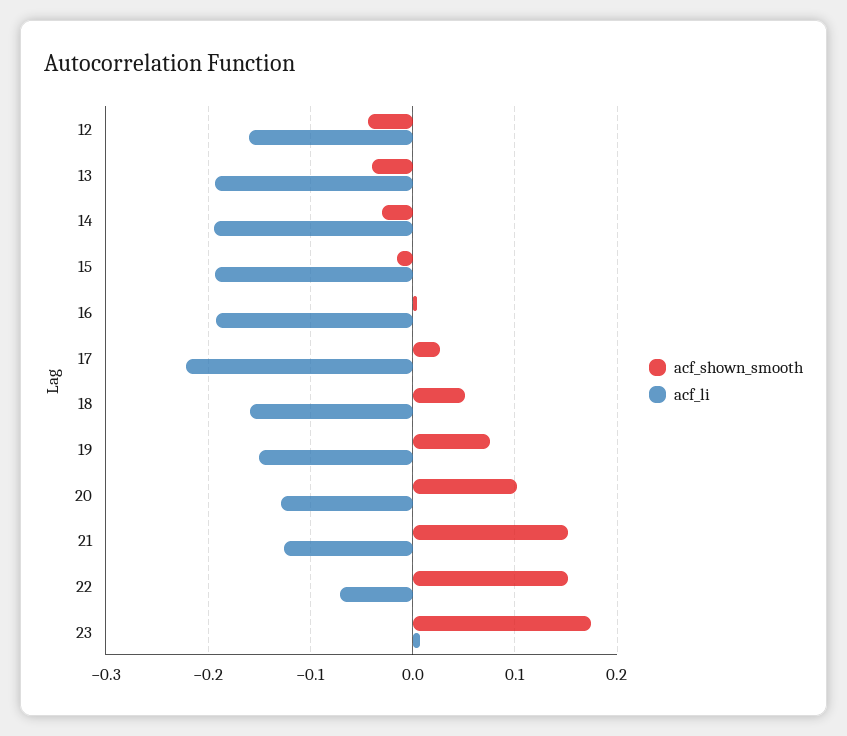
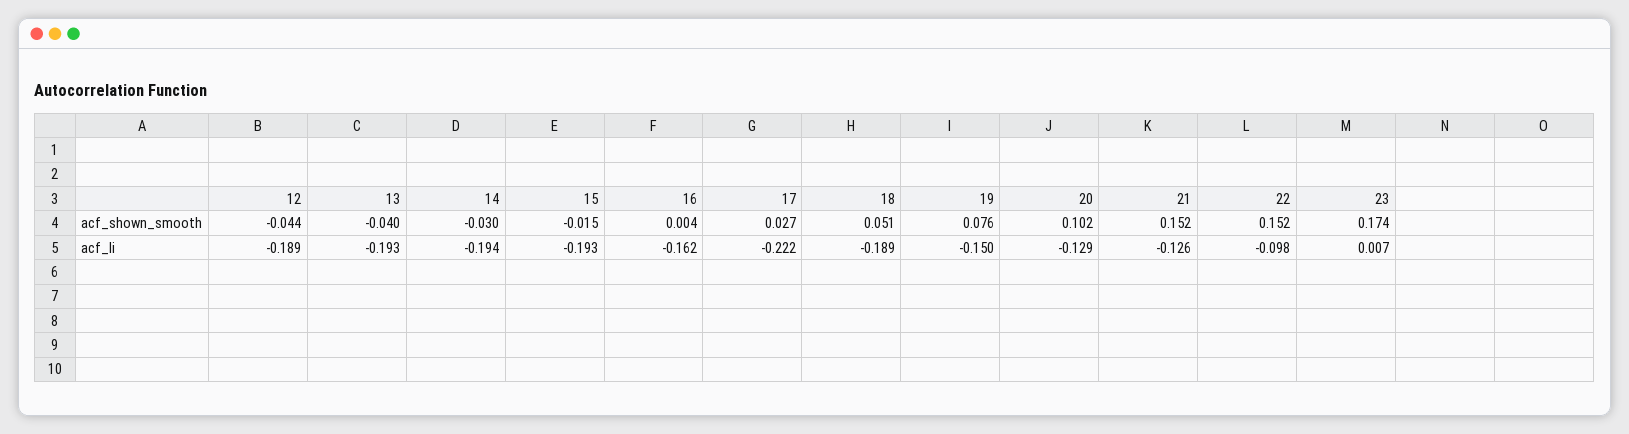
  {
    "acf_shown_smooth": {
      "12": -0.044,
      "13": -0.04,
      "14": -0.03,
      "15": -0.015,
      "16": 0.004,
      "17": 0.027,
      "18": 0.051,
      "19": 0.076,
      "20": 0.102,
      "21": 0.152,
      "22": 0.152,
      "23": 0.174
    },
    "acf_li": {
-     "12": -0.16,
+     "12": -0.189,
      "13": -0.193,
      "14": -0.194,
      "15": -0.193,
-     "16": -0.19,
+     "16": -0.162,
      "17": -0.222,
-     "18": -0.16,
+     "18": -0.189,
      "19": -0.15,
      "20": -0.129,
      "21": -0.126,
-     "22": -0.07,
+     "22": -0.098,
      "23": 0.007
    }
  }

